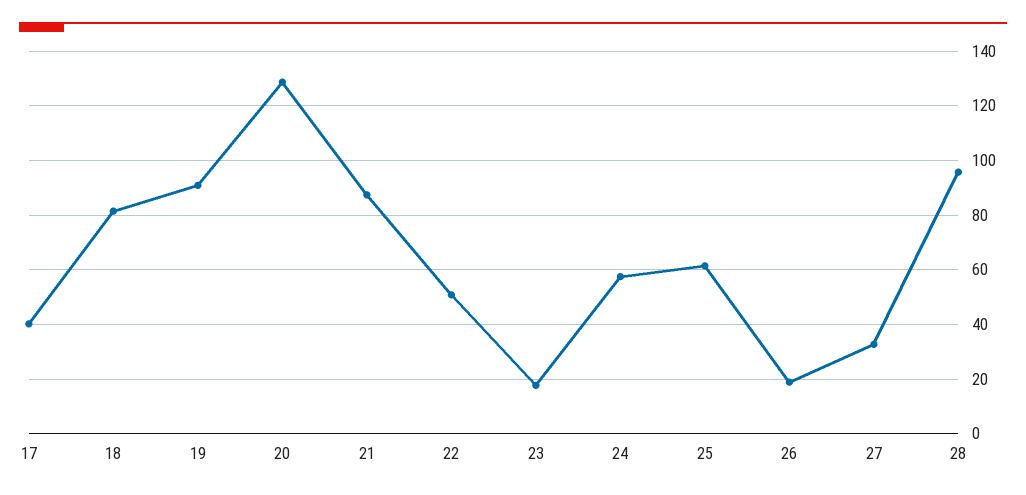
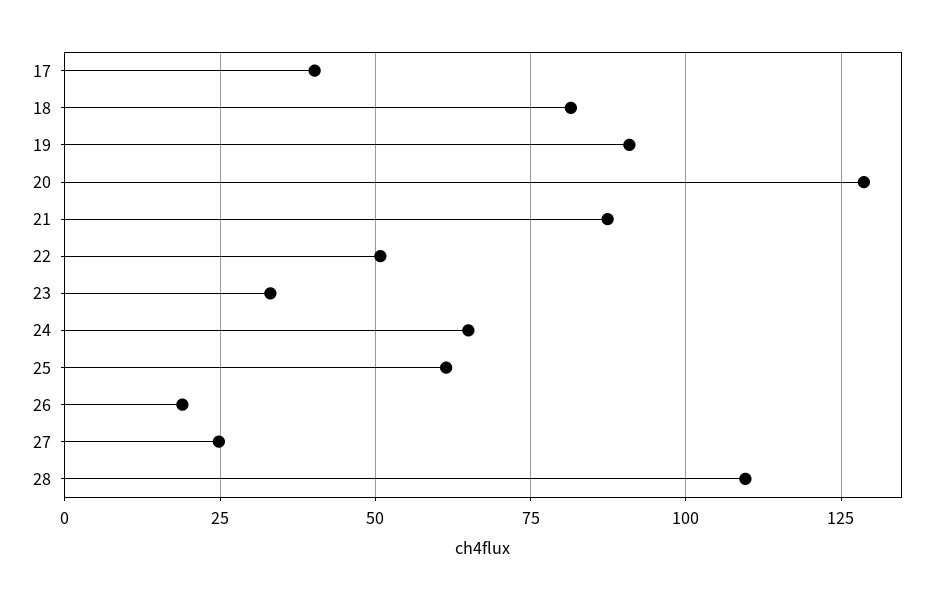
  {
    "17": 40,
    "18": 82.5,
    "19": 90,
    "20": 127.5,
    "21": 87.5,
    "22": 50,
-   "23": 17.5,
+   "23": 32.5,
-   "24": 57.5,
+   "24": 65,
    "25": 62.5,
    "26": 20,
-   "27": 32.5,
+   "27": 25,
-   "28": 95
+   "28": 110
  }

